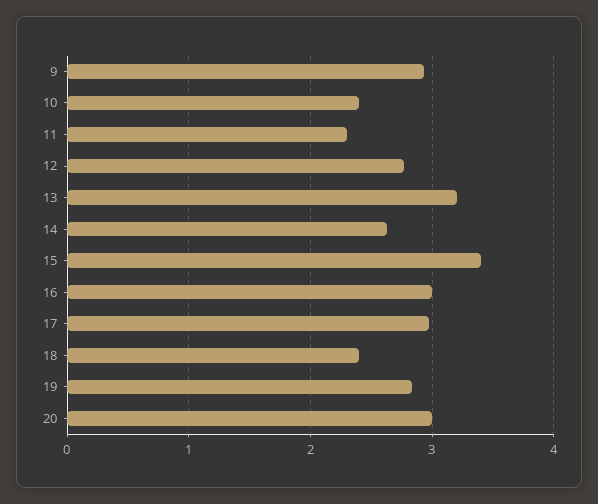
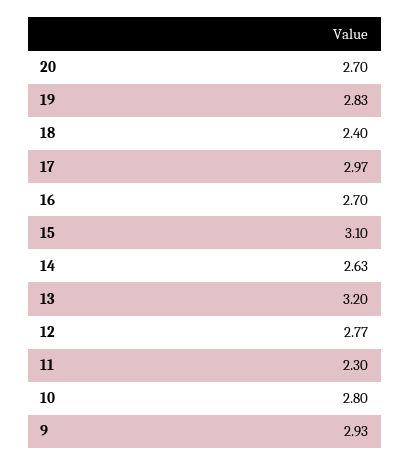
  {
    "9": 2.93,
-   "10": 2.4,
+   "10": 2.8,
    "11": 2.3,
    "12": 2.77,
    "13": 3.2,
    "14": 2.63,
-   "15": 3.4,
+   "15": 3.1,
-   "16": 3,
+   "16": 2.7,
    "17": 2.97,
    "18": 2.4,
    "19": 2.83,
-   "20": 3
+   "20": 2.7
  }

